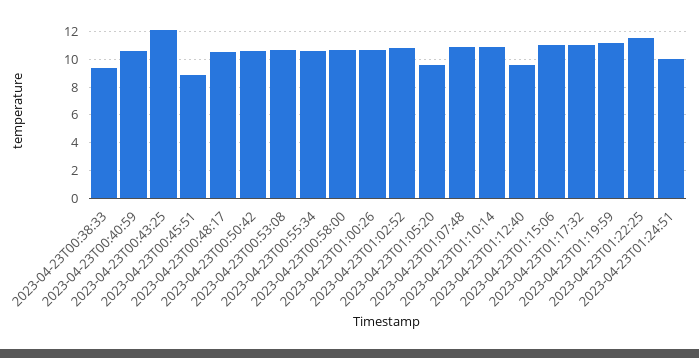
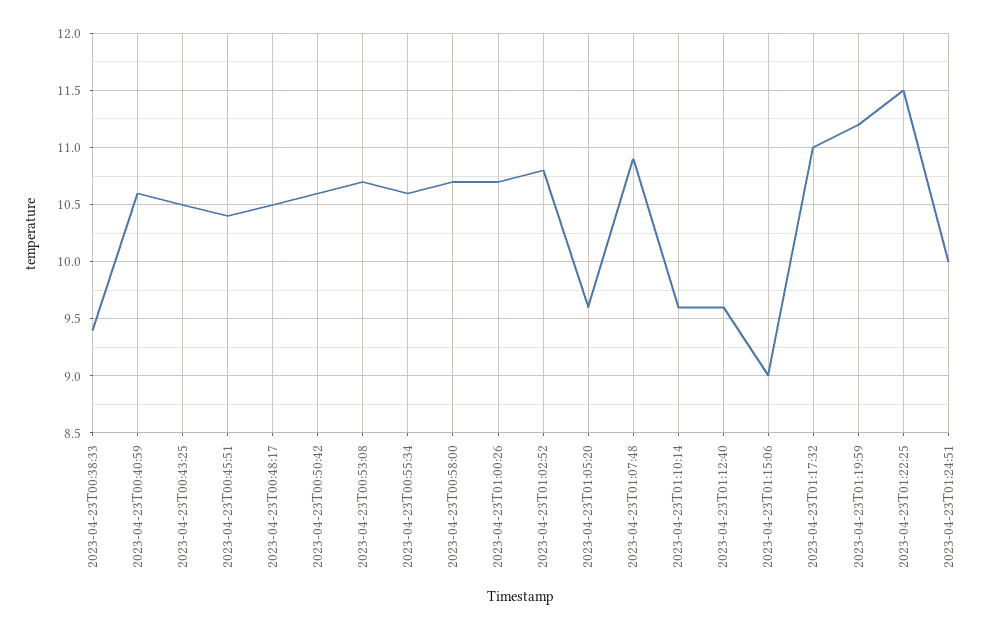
  {
    "2023-04-23T00:38:33": 9.4,
    "2023-04-23T00:40:59": 10.6,
-   "2023-04-23T00:43:25": 12,
+   "2023-04-23T00:43:25": 10.5,
-   "2023-04-23T00:45:51": 9,
+   "2023-04-23T00:45:51": 10.4,
    "2023-04-23T00:48:17": 10.5,
    "2023-04-23T00:50:42": 10.6,
    "2023-04-23T00:53:08": 10.7,
    "2023-04-23T00:55:34": 10.6,
    "2023-04-23T00:58:00": 10.7,
    "2023-04-23T01:00:26": 10.7,
    "2023-04-23T01:02:52": 10.8,
    "2023-04-23T01:05:20": 9.6,
    "2023-04-23T01:07:48": 10.9,
-   "2023-04-23T01:10:14": 11,
+   "2023-04-23T01:10:14": 9.6,
    "2023-04-23T01:12:40": 9.6,
-   "2023-04-23T01:15:06": 11,
+   "2023-04-23T01:15:06": 9,
    "2023-04-23T01:17:32": 11,
    "2023-04-23T01:19:59": 11.2,
    "2023-04-23T01:22:25": 11.5,
    "2023-04-23T01:24:51": 10
  }

